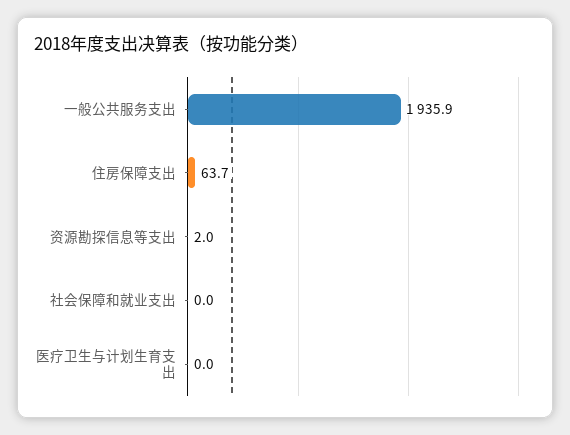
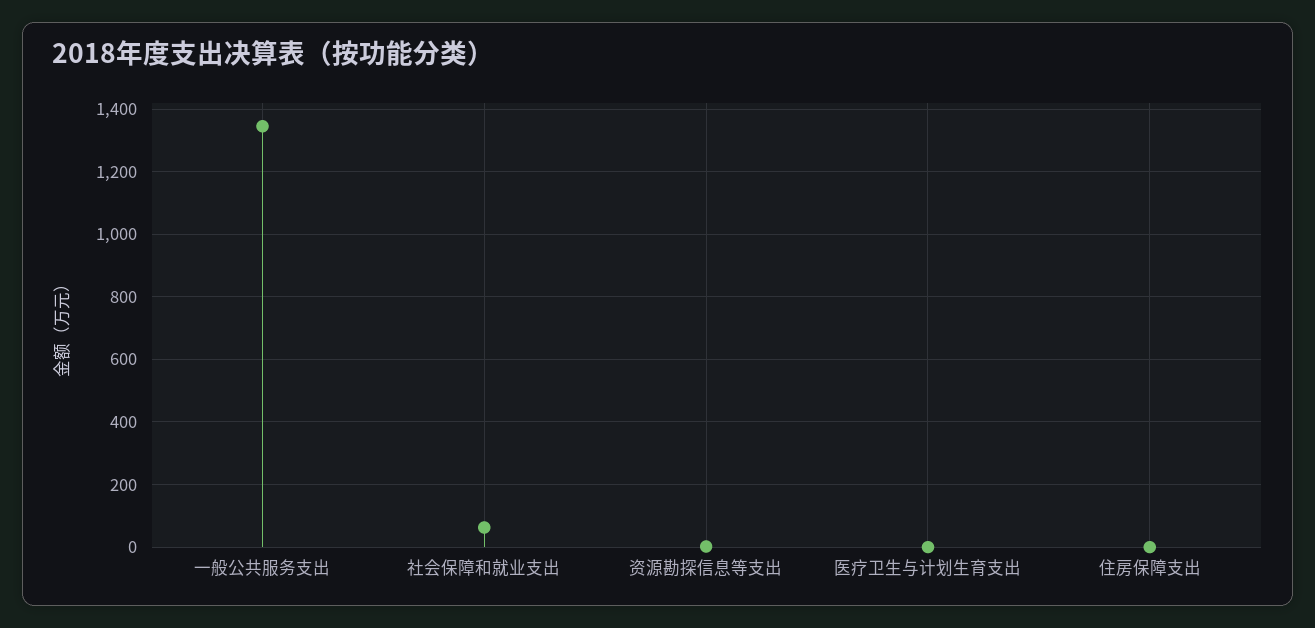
  {
-   "一般公共服务支出": 1935.9,
+   "一般公共服务支出": 1340,
-   "住房保障支出": 63.7,
+   "住房保障支出": 0,
    "资源勘探信息等支出": 2,
-   "社会保障和就业支出": 0,
+   "社会保障和就业支出": 60,
    "医疗卫生与计划生育支出": 0
  }

